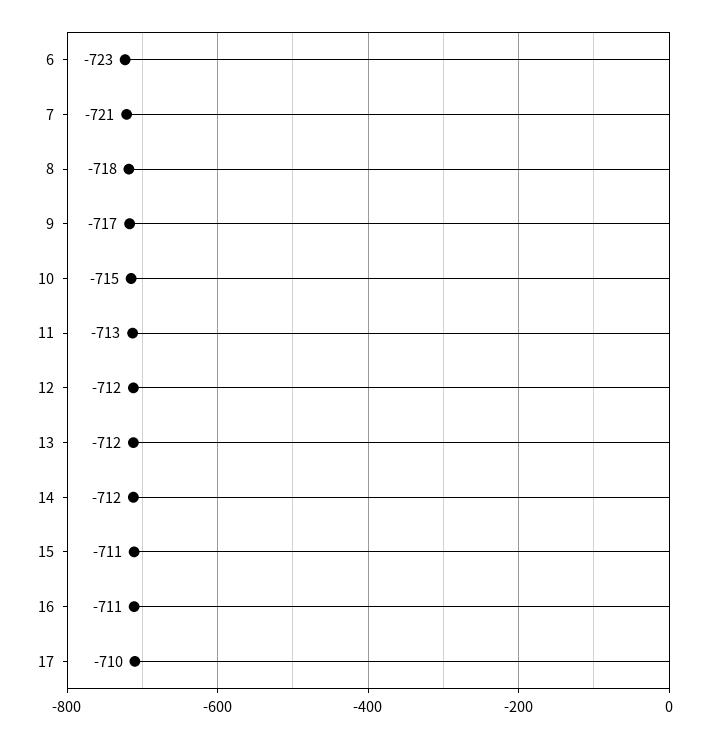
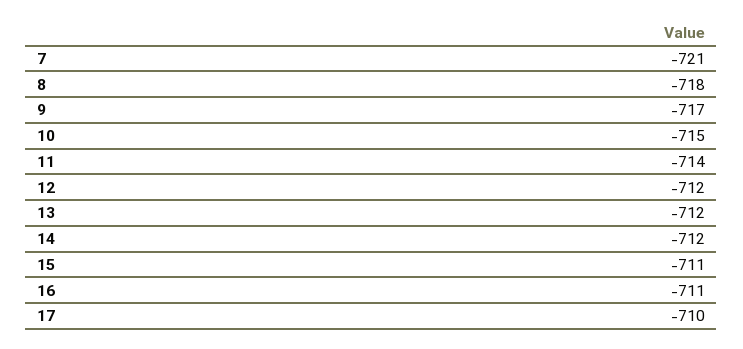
  {
-   "6": -723,
    "7": -721,
    "8": -718,
    "9": -717,
    "10": -715,
-   "11": -713,
+   "11": -714,
    "12": -712,
    "13": -712,
    "14": -712,
    "15": -711,
    "16": -711,
    "17": -710
  }

